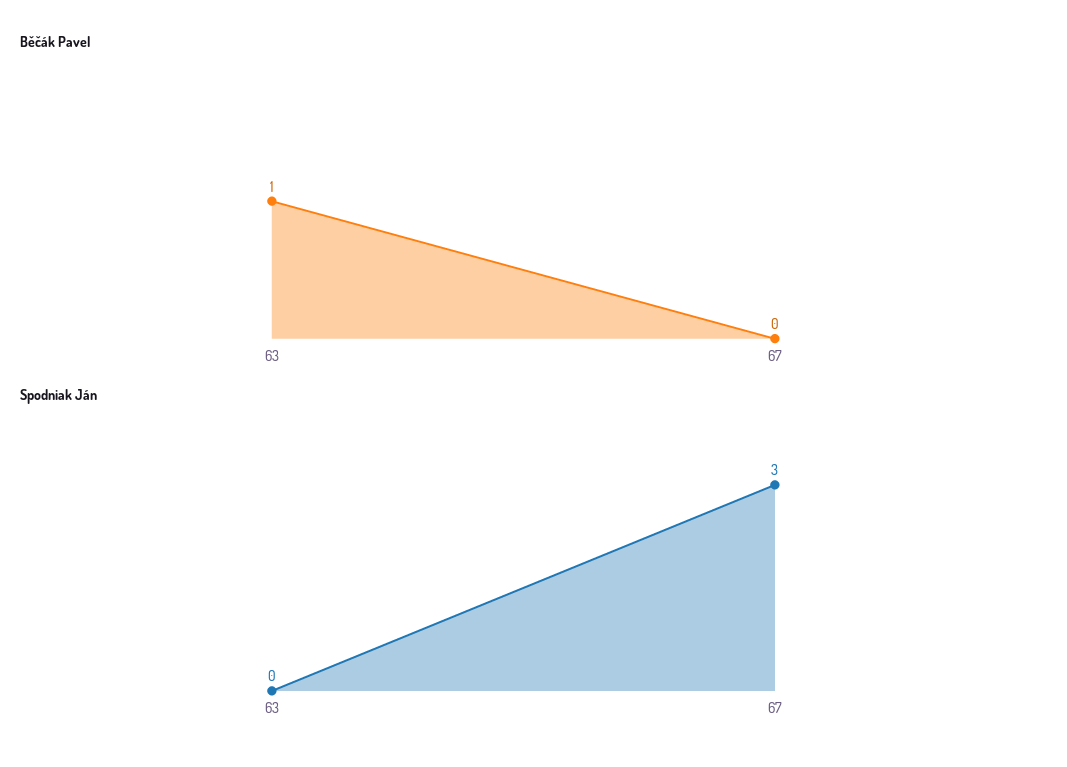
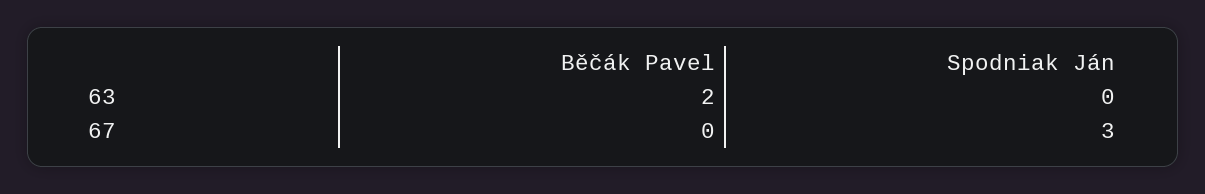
  {
    "Běčák Pavel": {
-     "63": 1,
+     "63": 2,
      "67": 0
    },
    "Spodniak Ján": {
      "63": 0,
      "67": 3
    }
  }

